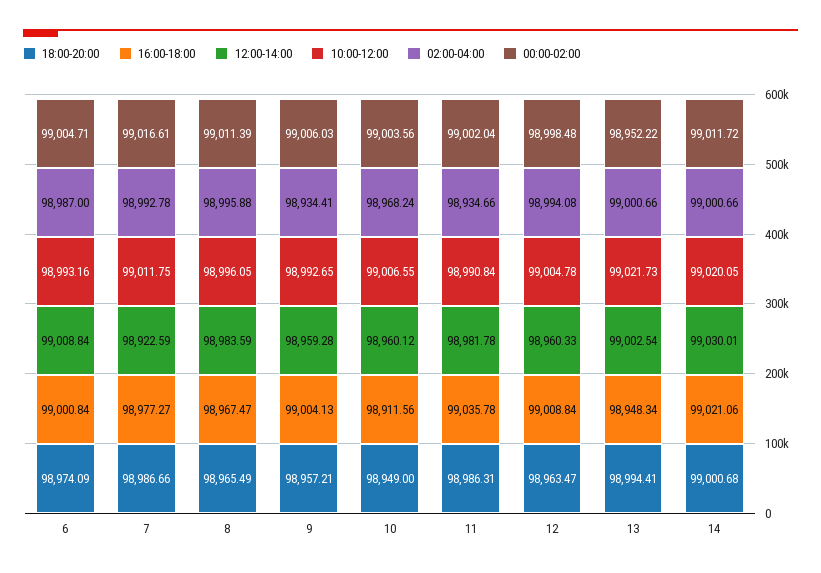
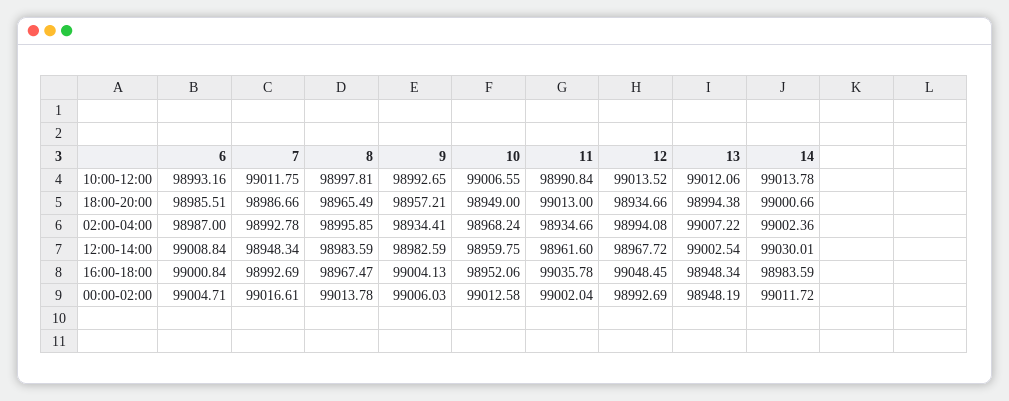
  {
    "18:00-20:00": {
-     "6": 98974.09,
+     "6": 98985.51,
      "7": 98986.66,
      "8": 98965.49,
      "9": 98957.21,
      "10": 98949,
-     "11": 98986.31,
+     "11": 99013,
-     "12": 98963.47,
+     "12": 98934.66,
-     "13": 98994.41,
+     "13": 98994.38,
-     "14": 99000.68
+     "14": 99000.66
    },
    "16:00-18:00": {
      "6": 99000.84,
-     "7": 98977.27,
+     "7": 98992.69,
      "8": 98967.47,
      "9": 99004.13,
-     "10": 98911.56,
+     "10": 98952.06,
      "11": 99035.78,
-     "12": 99008.84,
+     "12": 99048.45,
      "13": 98948.34,
-     "14": 99021.06
+     "14": 98983.59
    },
    "12:00-14:00": {
      "6": 99008.84,
-     "7": 98922.59,
+     "7": 98948.34,
      "8": 98983.59,
-     "9": 98959.28,
+     "9": 98982.59,
-     "10": 98960.12,
+     "10": 98959.75,
-     "11": 98981.78,
+     "11": 98961.6,
-     "12": 98960.33,
+     "12": 98967.72,
      "13": 99002.54,
      "14": 99030.01
    },
    "10:00-12:00": {
      "6": 98993.16,
      "7": 99011.75,
-     "8": 98996.05,
+     "8": 98997.81,
      "9": 98992.65,
      "10": 99006.55,
      "11": 98990.84,
-     "12": 99004.78,
+     "12": 99013.52,
-     "13": 99021.73,
+     "13": 99012.06,
-     "14": 99020.05
+     "14": 99013.78
    },
    "02:00-04:00": {
      "6": 98987,
      "7": 98992.78,
-     "8": 98995.88,
+     "8": 98995.85,
      "9": 98934.41,
      "10": 98968.24,
      "11": 98934.66,
      "12": 98994.08,
-     "13": 99000.66,
+     "13": 99007.22,
-     "14": 99000.66
+     "14": 99002.36
    },
    "00:00-02:00": {
      "6": 99004.71,
      "7": 99016.61,
-     "8": 99011.39,
+     "8": 99013.78,
      "9": 99006.03,
-     "10": 99003.56,
+     "10": 99012.58,
      "11": 99002.04,
-     "12": 98998.48,
+     "12": 98992.69,
-     "13": 98952.22,
+     "13": 98948.19,
      "14": 99011.72
    }
  }

